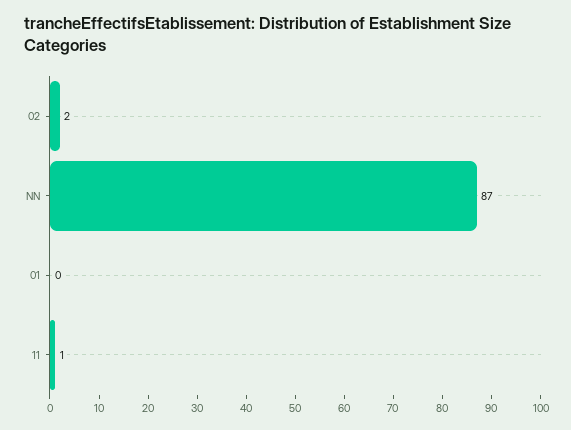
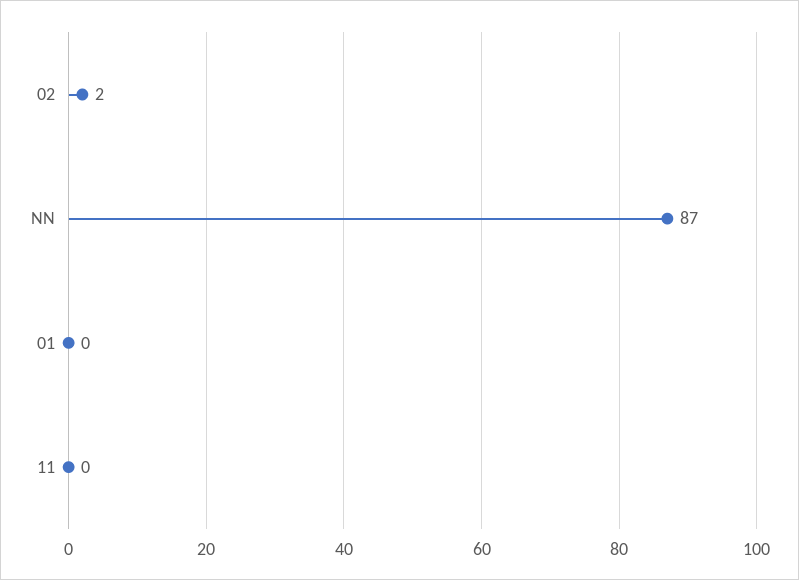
  {
    "02": 2,
    "NN": 87,
    "01": 0,
-   "11": 1
+   "11": 0
  }

